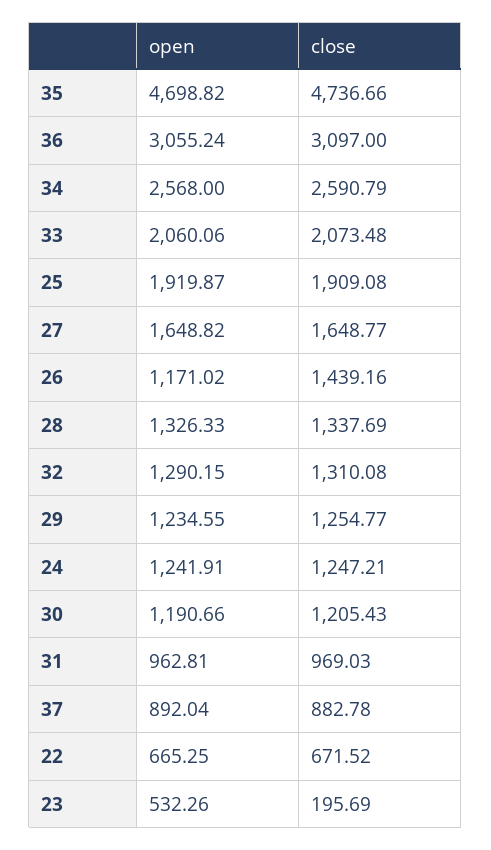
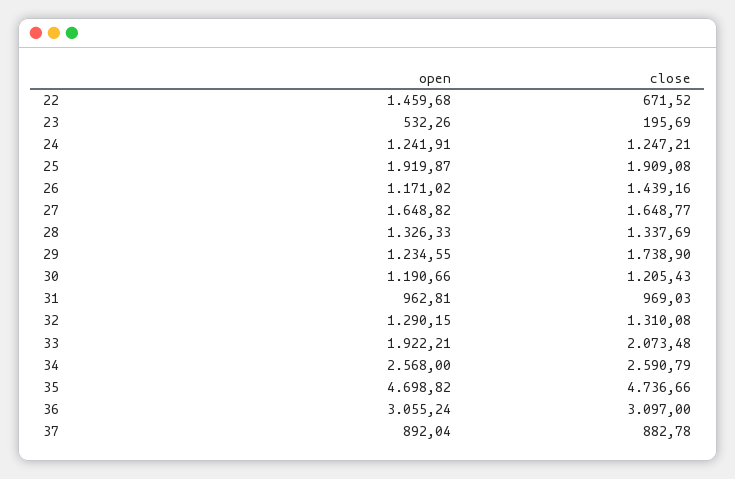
  {
    "open": {
      "35": 4698.82,
      "36": 3055.24,
      "34": 2568,
-     "33": 2060.06,
+     "33": 1922.21,
      "25": 1919.87,
      "27": 1648.82,
      "26": 1171.02,
      "28": 1326.33,
      "32": 1290.15,
      "29": 1234.55,
      "24": 1241.91,
      "30": 1190.66,
      "31": 962.81,
      "37": 892.04,
-     "22": 665.25,
+     "22": 1459.68,
      "23": 532.26
    },
    "close": {
      "35": 4736.66,
      "36": 3097,
      "34": 2590.79,
      "33": 2073.48,
      "25": 1909.08,
      "27": 1648.77,
      "26": 1439.16,
      "28": 1337.69,
      "32": 1310.08,
-     "29": 1254.77,
+     "29": 1738.9,
      "24": 1247.21,
      "30": 1205.43,
      "31": 969.03,
      "37": 882.78,
      "22": 671.52,
      "23": 195.69
    }
  }

